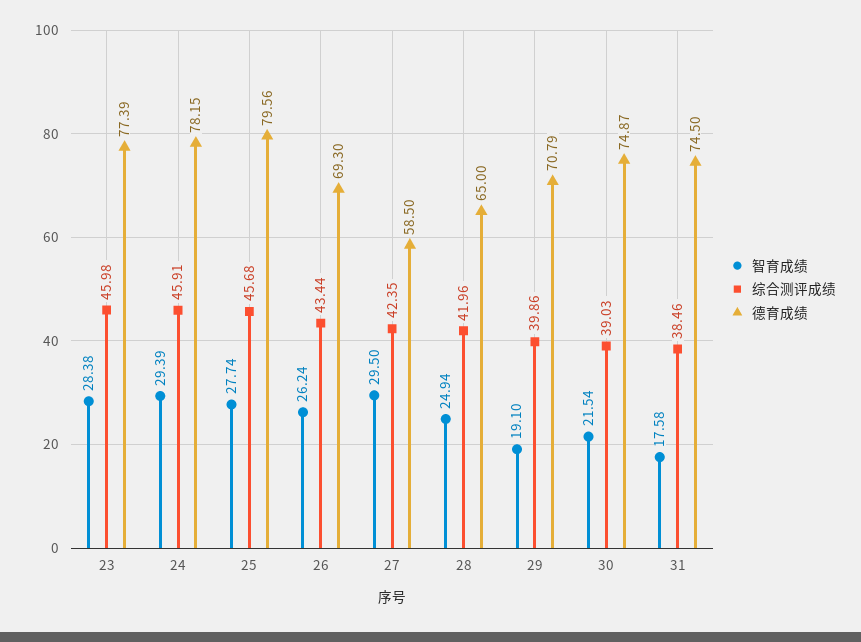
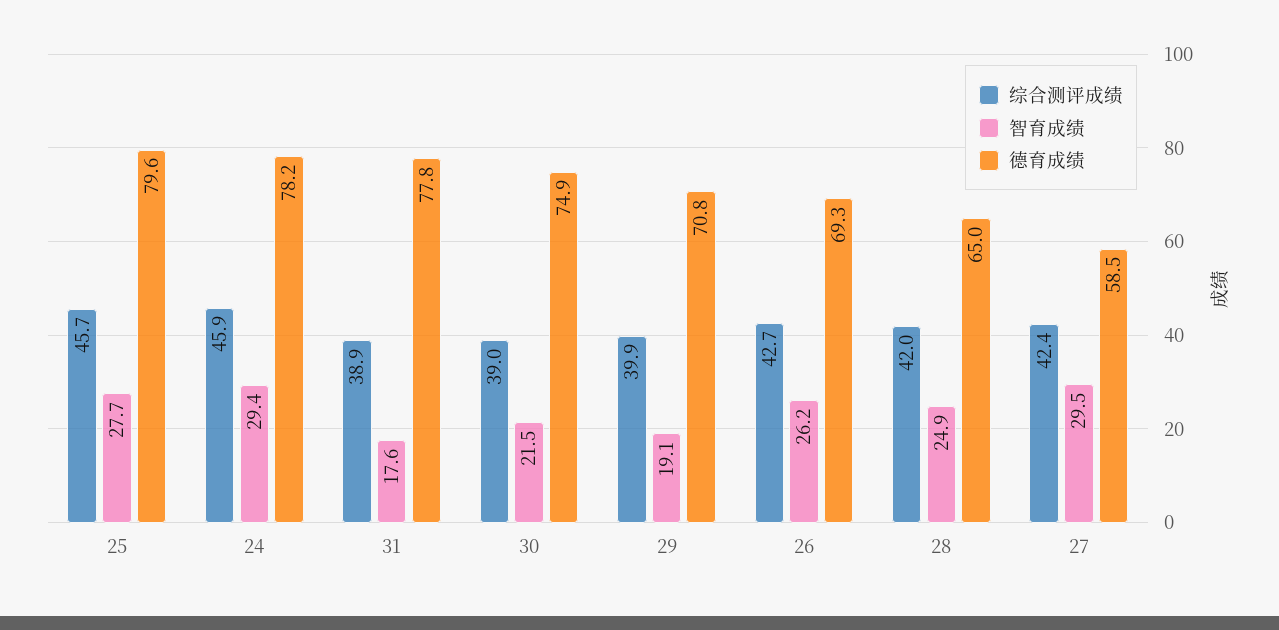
  {
    "智育成绩": {
-     "23": 28.38,
      "24": 29.39,
      "25": 27.74,
      "26": 26.24,
      "27": 29.5,
      "28": 24.94,
      "29": 19.1,
      "30": 21.54,
      "31": 17.58
    },
    "综合测评成绩": {
-     "23": 45.98,
      "24": 45.91,
      "25": 45.68,
-     "26": 43.44,
+     "26": 42.7,
      "27": 42.35,
      "28": 41.96,
      "29": 39.86,
      "30": 39.03,
-     "31": 38.46
+     "31": 38.9
    },
    "德育成绩": {
-     "23": 77.39,
      "24": 78.15,
      "25": 79.56,
      "26": 69.3,
      "27": 58.5,
      "28": 65,
      "29": 70.79,
      "30": 74.87,
-     "31": 74.5
+     "31": 77.8
    }
  }

